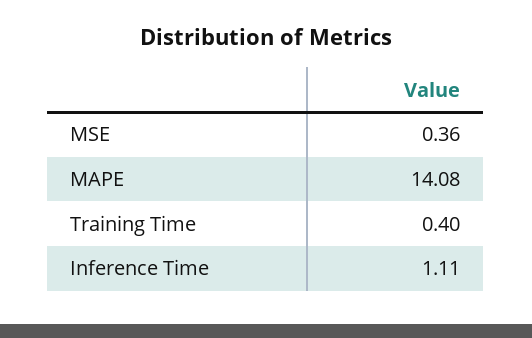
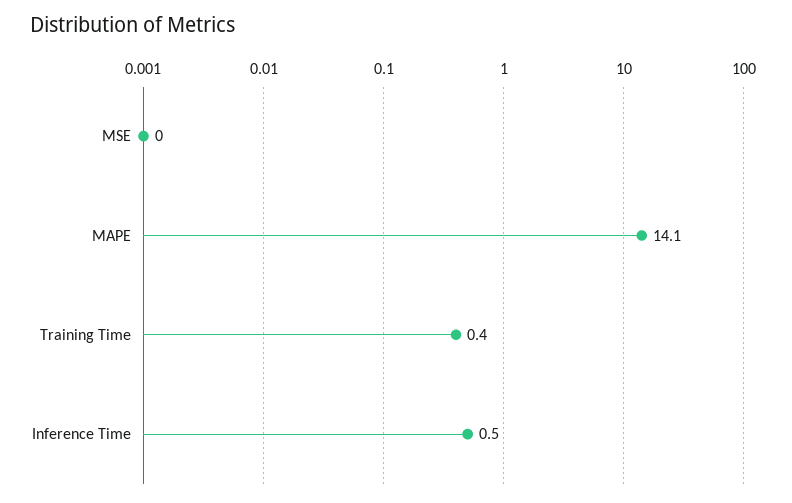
  {
-   "MSE": 0.36,
+   "MSE": 0,
    "MAPE": 14.08,
    "Training Time": 0.4,
-   "Inference Time": 1.11
+   "Inference Time": 0.5
  }

